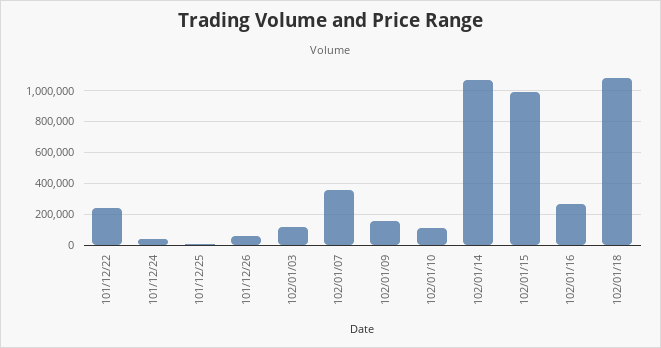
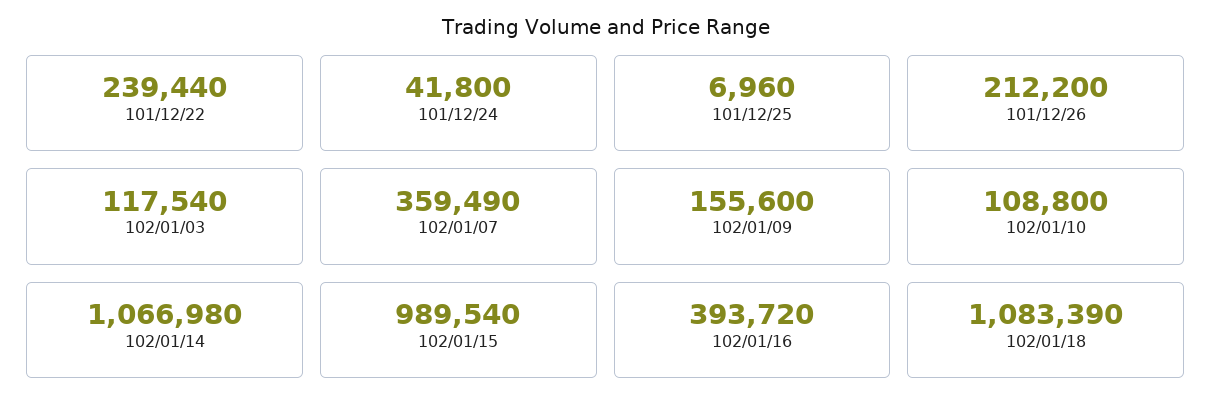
  {
    "101/12/22": 239440,
    "101/12/24": 41800,
    "101/12/25": 6960,
-   "101/12/26": 50000,
+   "101/12/26": 212200,
    "102/01/03": 117540,
    "102/01/07": 359490,
    "102/01/09": 155600,
    "102/01/10": 108800,
    "102/01/14": 1066980,
    "102/01/15": 989540,
-   "102/01/16": 250000,
+   "102/01/16": 393720,
    "102/01/18": 1083390
  }

